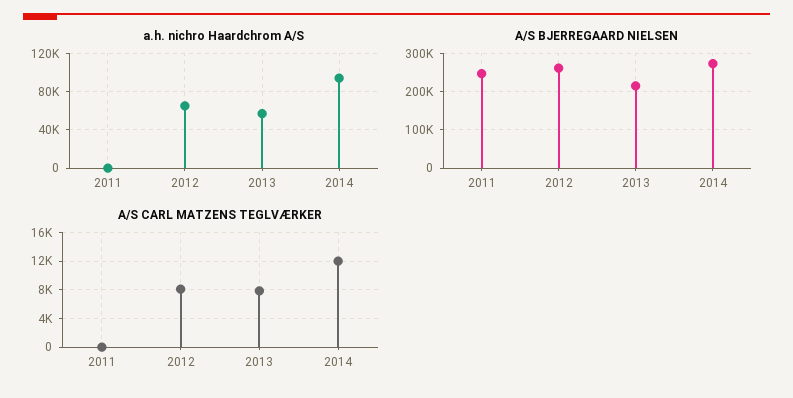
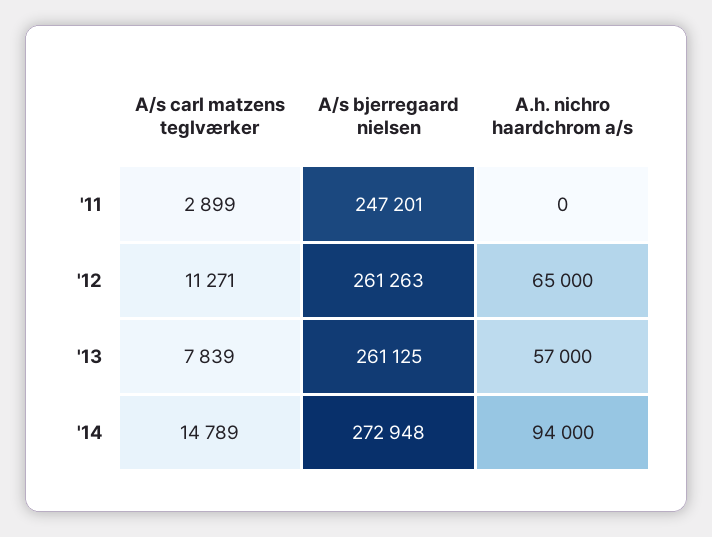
  {
    "a.h. nichro Haardchrom A/S": {
      "2011": 0,
      "2012": 65000,
      "2013": 57000,
      "2014": 94000
    },
    "A/S BJERREGAARD NIELSEN": {
      "2011": 247201,
      "2012": 261263,
-     "2013": 220000,
+     "2013": 261125,
      "2014": 272948
    },
    "A/S CARL MATZENS TEGLVÆRKER": {
-     "2011": 0,
+     "2011": 2899,
-     "2012": 8000,
+     "2012": 11271,
      "2013": 7839,
-     "2014": 12000
+     "2014": 14789
    }
  }

